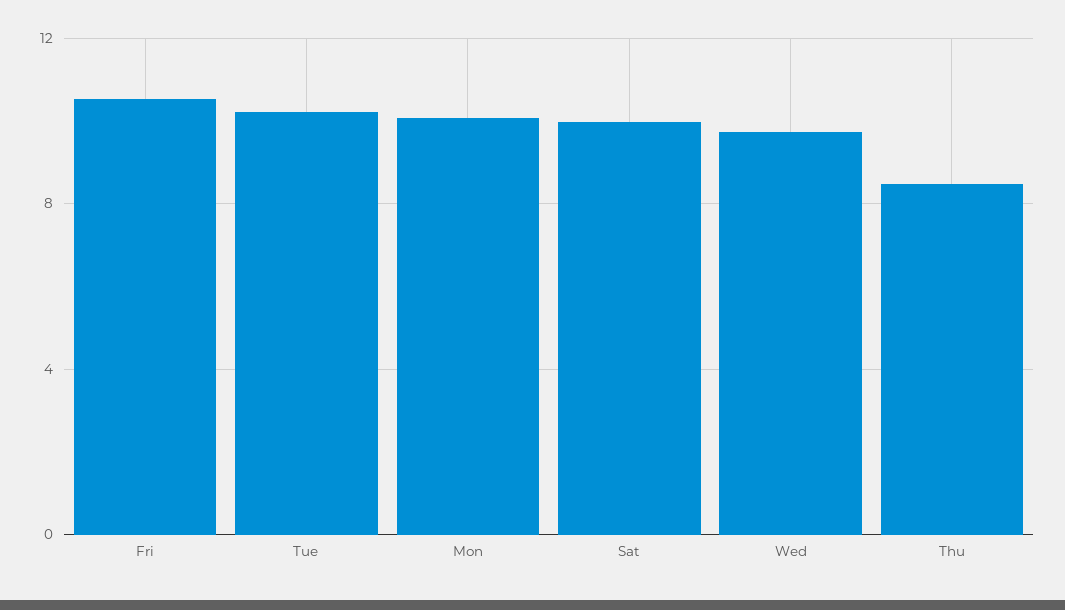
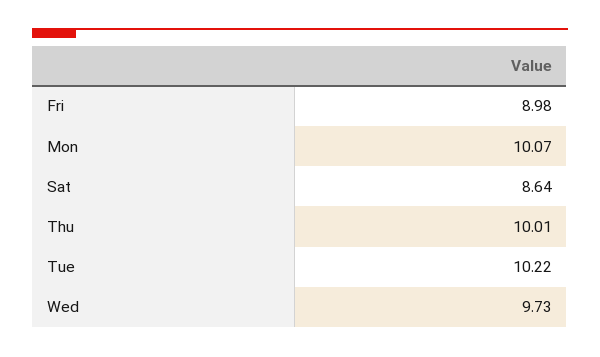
  {
-   "Fri": 10.5,
+   "Fri": 8.98,
    "Tue": 10.22,
    "Mon": 10.07,
-   "Sat": 10,
+   "Sat": 8.64,
    "Wed": 9.73,
-   "Thu": 8.5
+   "Thu": 10.01
  }

